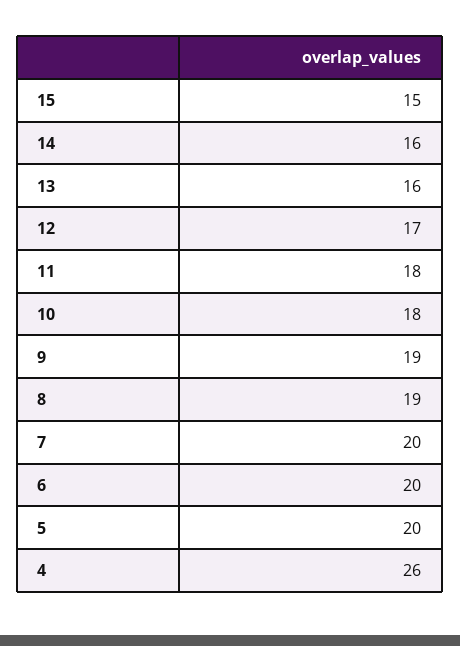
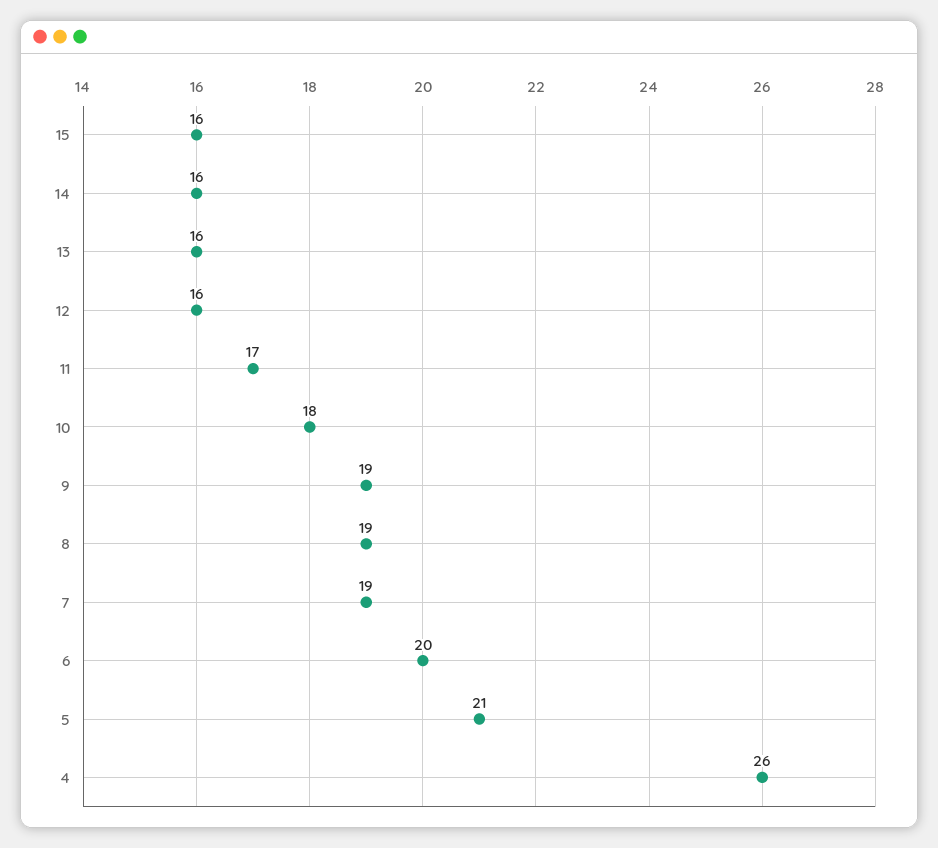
  {
-   "15": 15,
+   "15": 16,
    "14": 16,
    "13": 16,
-   "12": 17,
+   "12": 16,
-   "11": 18,
+   "11": 17,
    "10": 18,
    "9": 19,
    "8": 19,
-   "7": 20,
+   "7": 19,
    "6": 20,
-   "5": 20,
+   "5": 21,
    "4": 26
  }

